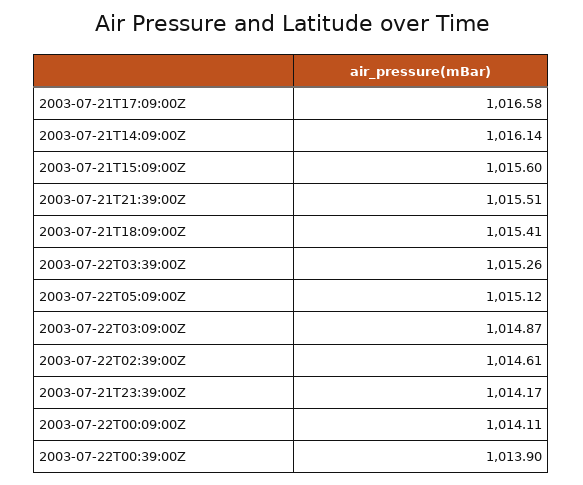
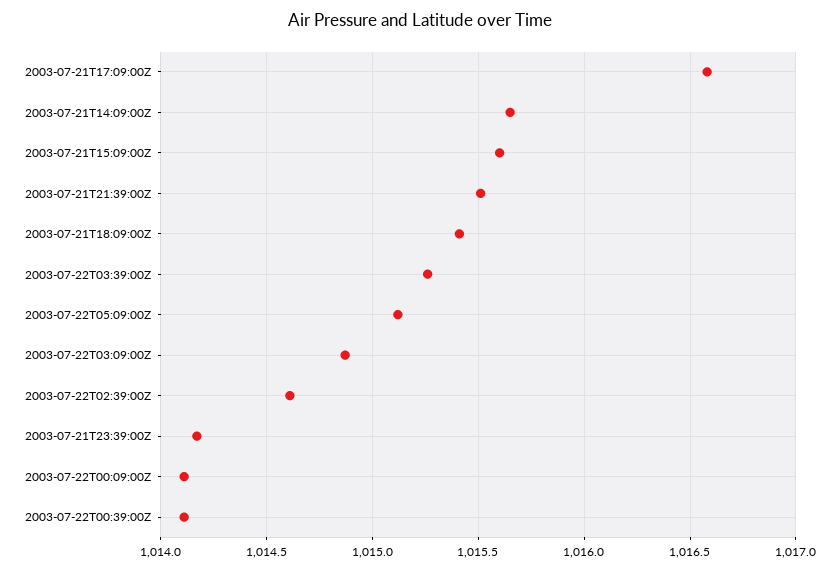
  {
    "2003-07-21T17:09:00Z": 1016.58,
-   "2003-07-21T14:09:00Z": 1016.14,
+   "2003-07-21T14:09:00Z": 1015.65,
    "2003-07-21T15:09:00Z": 1015.6,
    "2003-07-21T21:39:00Z": 1015.51,
    "2003-07-21T18:09:00Z": 1015.41,
    "2003-07-22T03:39:00Z": 1015.26,
    "2003-07-22T05:09:00Z": 1015.12,
    "2003-07-22T03:09:00Z": 1014.87,
    "2003-07-22T02:39:00Z": 1014.61,
    "2003-07-21T23:39:00Z": 1014.17,
    "2003-07-22T00:09:00Z": 1014.11,
-   "2003-07-22T00:39:00Z": 1013.9
+   "2003-07-22T00:39:00Z": 1014.1
  }

